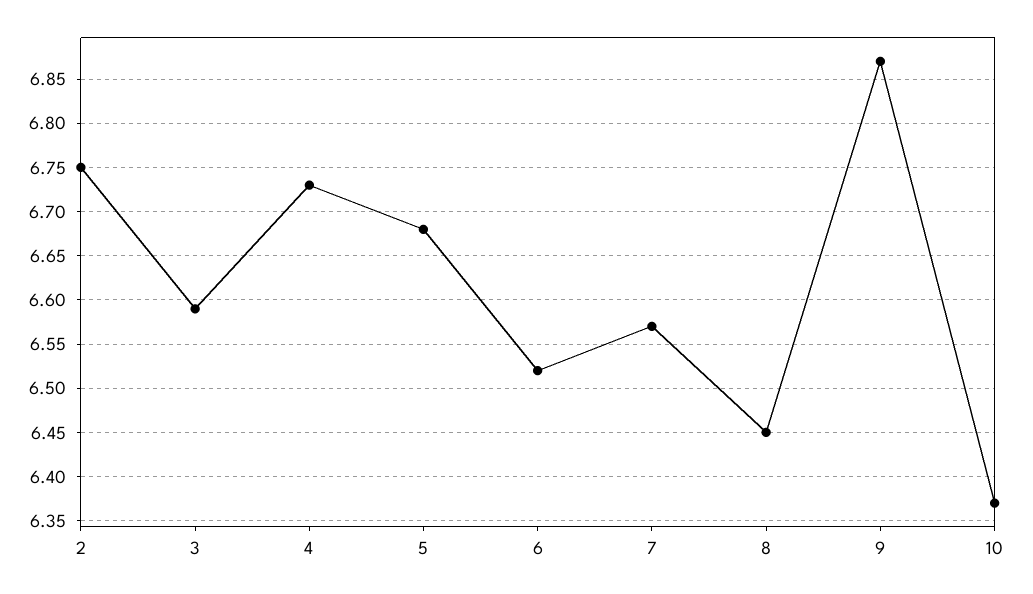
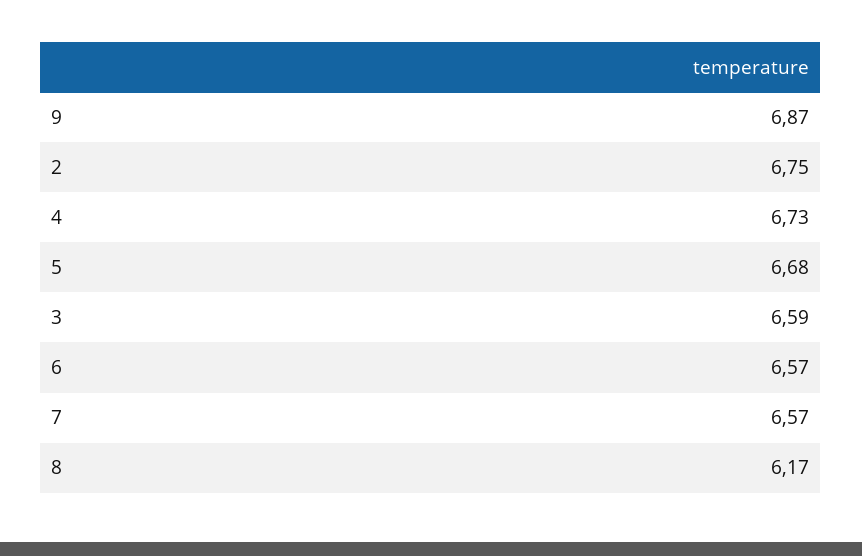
  {
    "2": 6.75,
    "3": 6.59,
    "4": 6.73,
    "5": 6.68,
-   "6": 6.52,
+   "6": 6.57,
    "7": 6.57,
-   "8": 6.45,
+   "8": 6.17,
-   "9": 6.87,
+   "9": 6.87
-   "10": 6.37
  }

